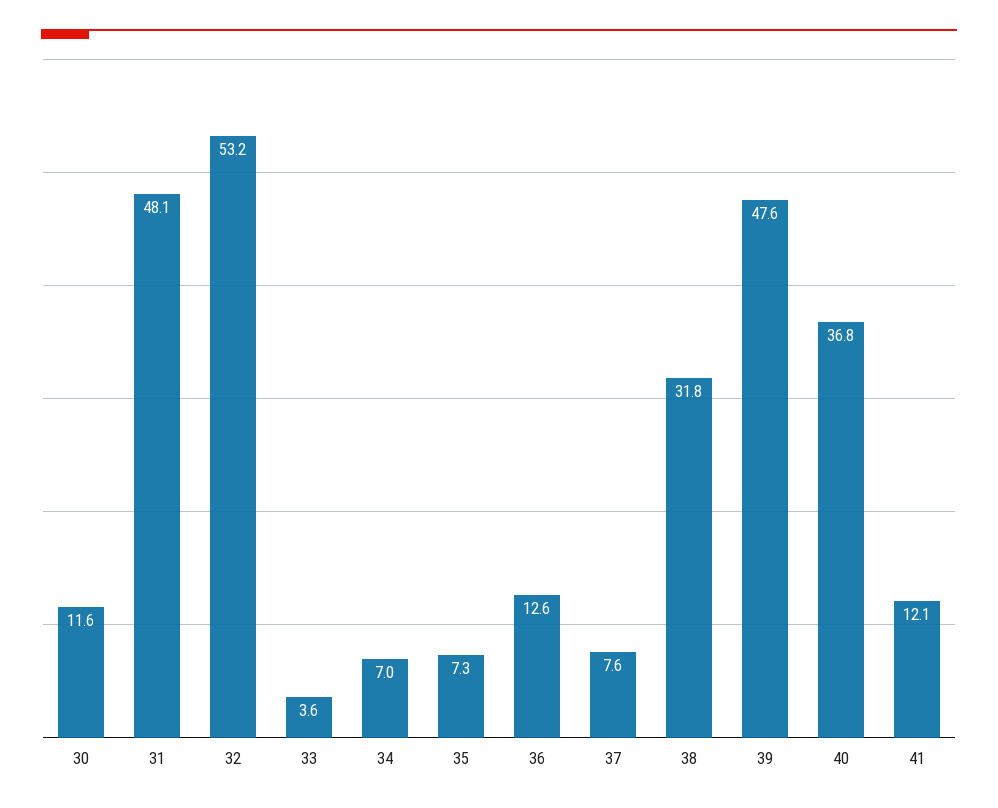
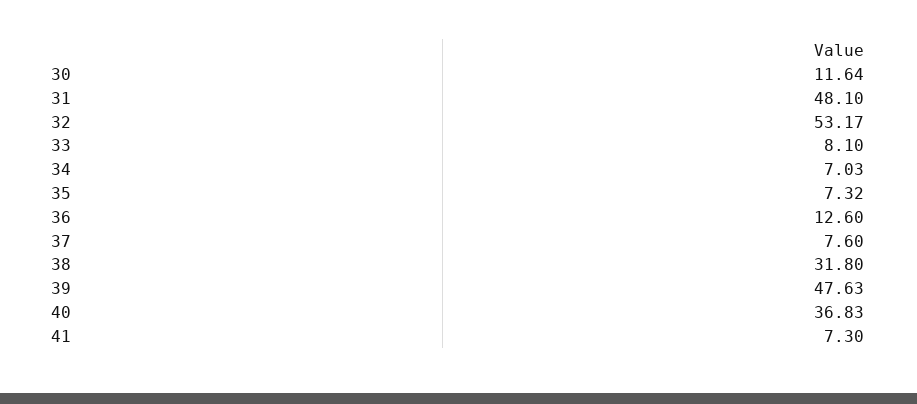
  {
    "30": 11.64,
    "31": 48.1,
    "32": 53.17,
-   "33": 3.6,
+   "33": 8.1,
    "34": 7.03,
    "35": 7.32,
    "36": 12.6,
    "37": 7.6,
    "38": 31.8,
    "39": 47.63,
    "40": 36.83,
-   "41": 12.1
+   "41": 7.3
  }

